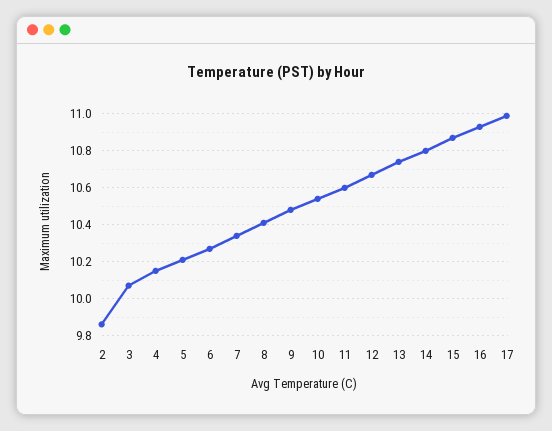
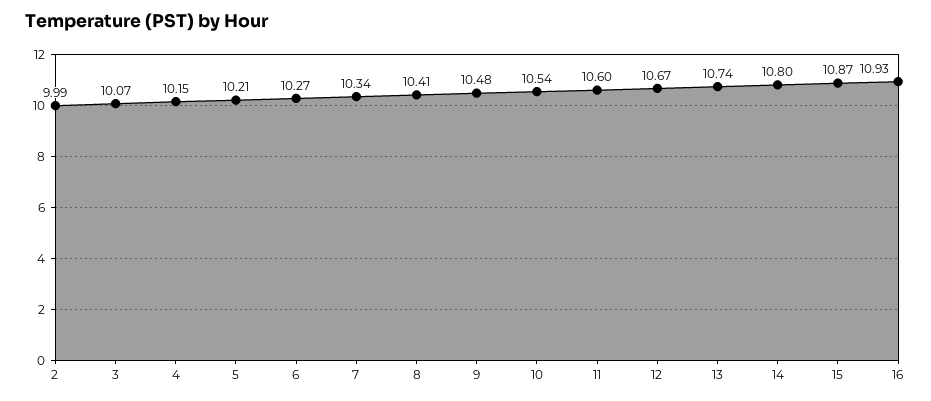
  {
-   "2": 9.85,
+   "2": 9.99,
    "3": 10.07,
    "4": 10.15,
    "5": 10.21,
    "6": 10.27,
    "7": 10.34,
    "8": 10.41,
    "9": 10.48,
    "10": 10.54,
    "11": 10.6,
    "12": 10.67,
    "13": 10.74,
    "14": 10.8,
    "15": 10.87,
-   "16": 10.93,
+   "16": 10.93
-   "17": 11
  }

